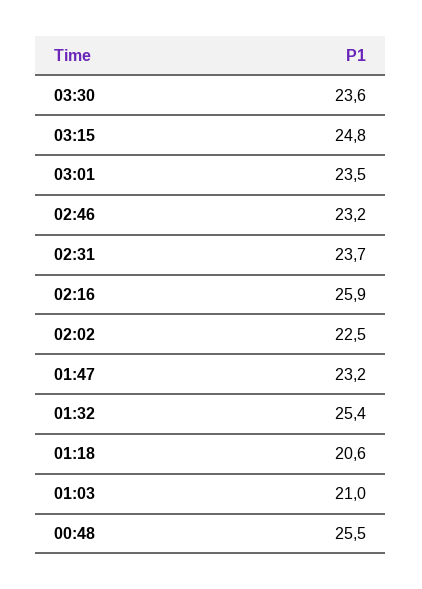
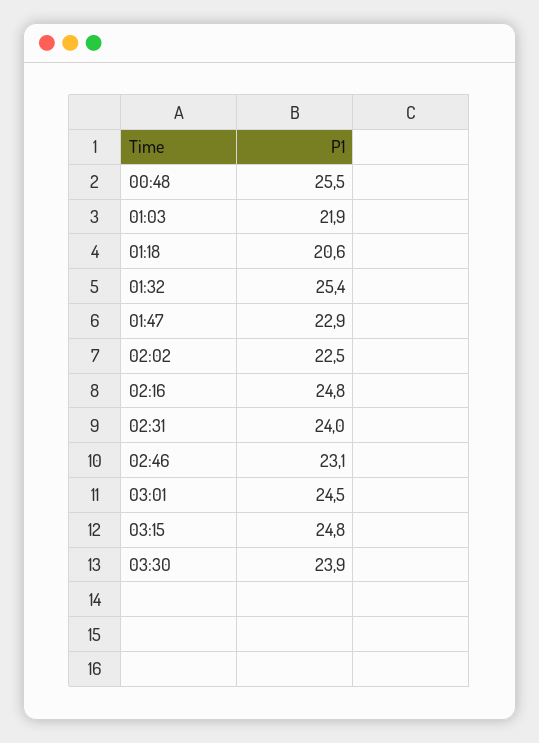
  {
-   "03:30": 23.6,
+   "03:30": 23.9,
    "03:15": 24.8,
-   "03:01": 23.5,
+   "03:01": 24.5,
-   "02:46": 23.2,
+   "02:46": 23.1,
-   "02:31": 23.7,
+   "02:31": 24,
-   "02:16": 25.9,
+   "02:16": 24.8,
    "02:02": 22.5,
-   "01:47": 23.2,
+   "01:47": 22.9,
    "01:32": 25.4,
    "01:18": 20.6,
-   "01:03": 21,
+   "01:03": 21.9,
    "00:48": 25.5
  }

